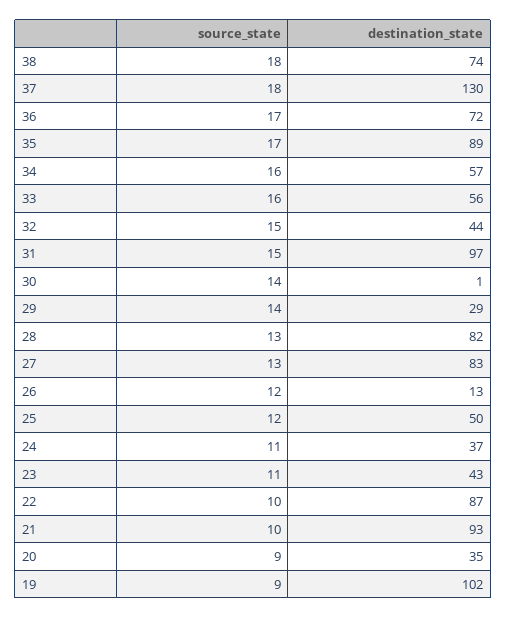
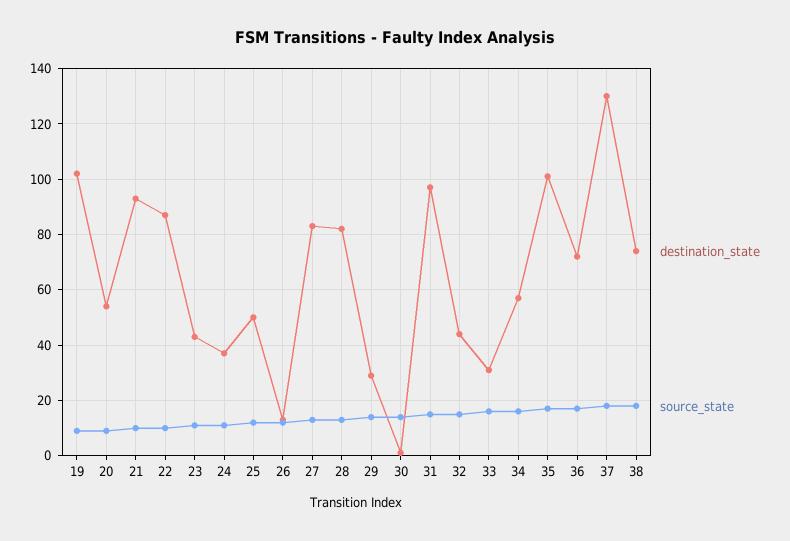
  {
    "source_state": {
      "38": 18,
      "37": 18,
      "36": 17,
      "35": 17,
      "34": 16,
      "33": 16,
      "32": 15,
      "31": 15,
      "30": 14,
      "29": 14,
      "28": 13,
      "27": 13,
      "26": 12,
      "25": 12,
      "24": 11,
      "23": 11,
      "22": 10,
      "21": 10,
      "20": 9,
      "19": 9
    },
    "destination_state": {
      "38": 74,
      "37": 130,
      "36": 72,
-     "35": 89,
+     "35": 100,
      "34": 57,
-     "33": 56,
+     "33": 30,
      "32": 44,
      "31": 97,
      "30": 1,
      "29": 29,
      "28": 82,
      "27": 83,
      "26": 13,
      "25": 50,
      "24": 37,
      "23": 43,
      "22": 87,
      "21": 93,
-     "20": 35,
+     "20": 55,
      "19": 102
    }
  }

